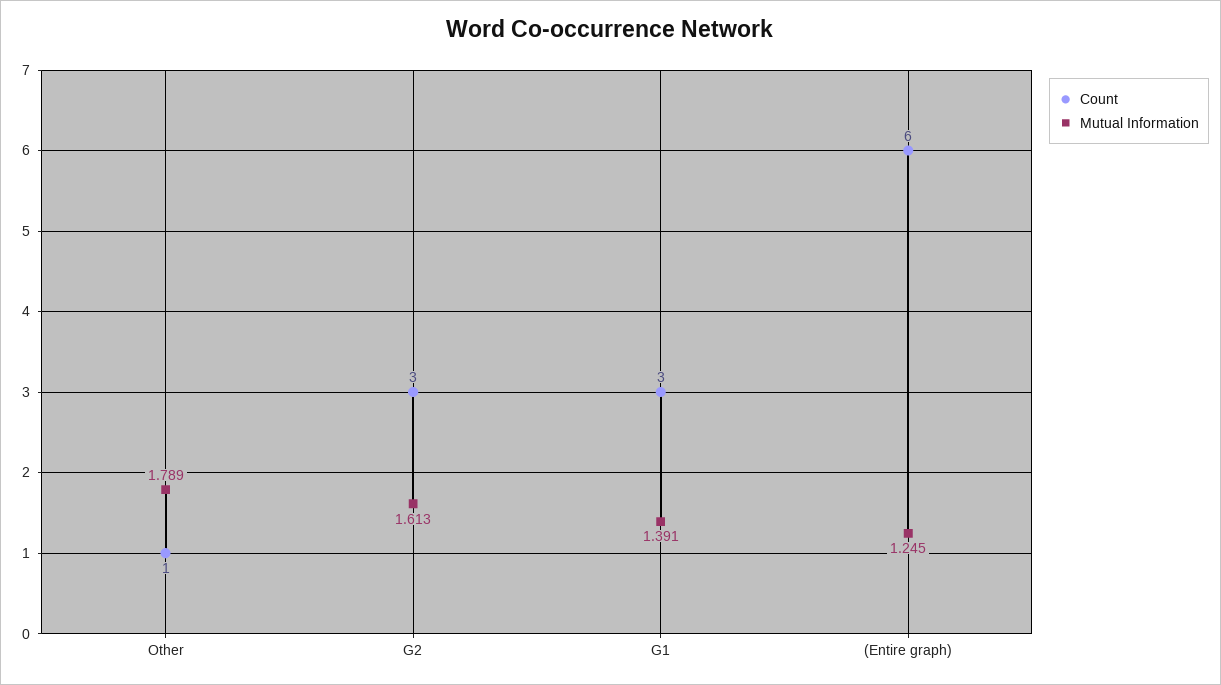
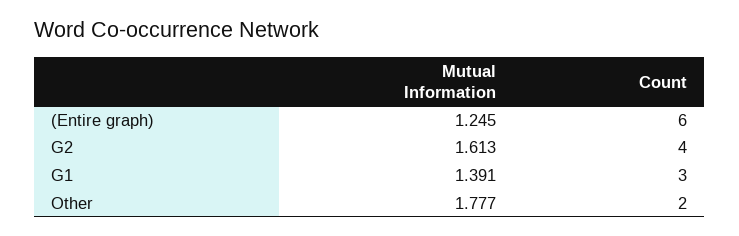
  {
    "Count": {
-     "Other": 1,
+     "Other": 2,
-     "G2": 3,
+     "G2": 4,
      "G1": 3,
      "(Entire graph)": 6
    },
    "Mutual Information": {
-     "Other": 1.789,
+     "Other": 1.777,
      "G2": 1.613,
      "G1": 1.391,
      "(Entire graph)": 1.245
    }
  }

